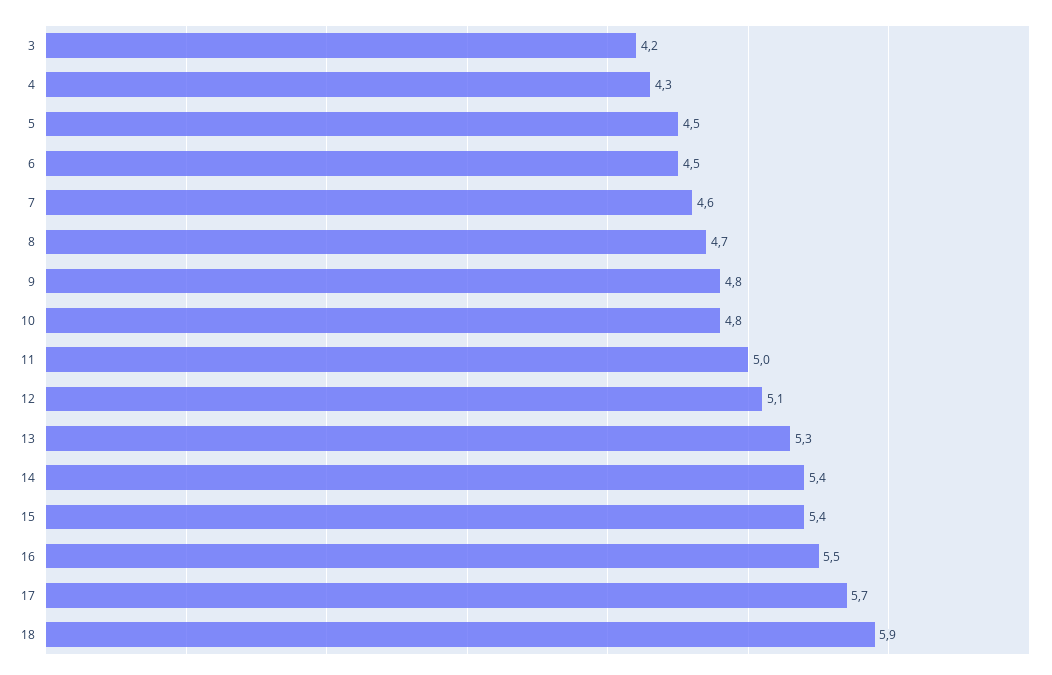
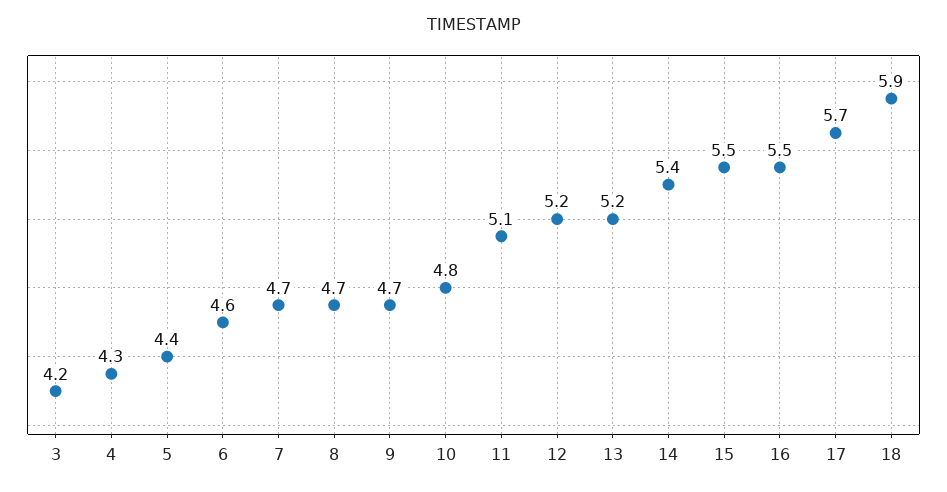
  {
    "3": 4.2,
    "4": 4.3,
-   "5": 4.5,
+   "5": 4.4,
-   "6": 4.5,
+   "6": 4.6,
-   "7": 4.6,
+   "7": 4.7,
    "8": 4.7,
-   "9": 4.8,
+   "9": 4.7,
    "10": 4.8,
-   "11": 5,
+   "11": 5.1,
-   "12": 5.1,
+   "12": 5.2,
-   "13": 5.3,
+   "13": 5.2,
    "14": 5.4,
-   "15": 5.4,
+   "15": 5.5,
    "16": 5.5,
    "17": 5.7,
    "18": 5.9
  }

